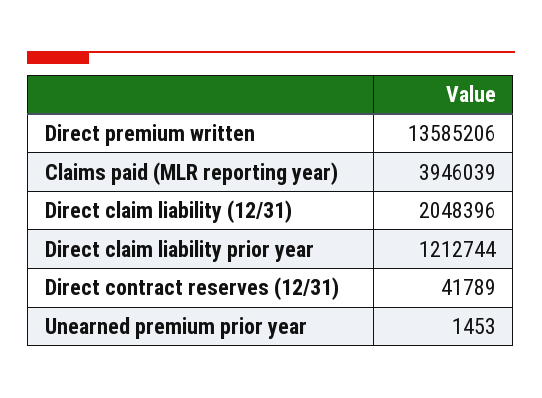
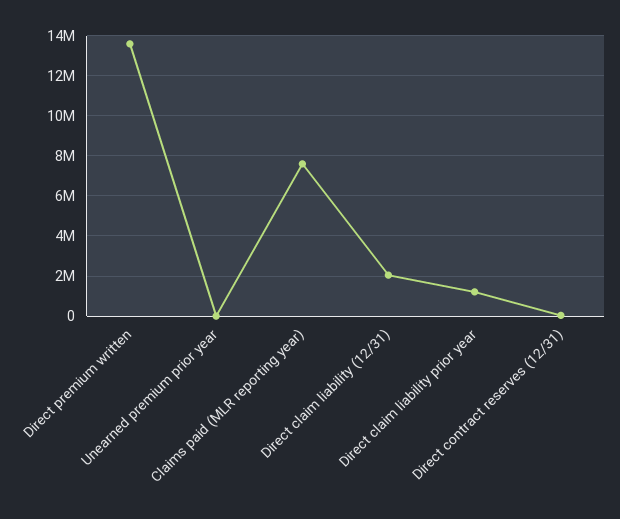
  {
    "Direct premium written": 13585206,
-   "Claims paid (MLR reporting year)": 3946039,
+   "Claims paid (MLR reporting year)": 7500000,
    "Direct claim liability (12/31)": 2048396,
    "Direct claim liability prior year": 1212744,
    "Direct contract reserves (12/31)": 41789,
    "Unearned premium prior year": 1453
  }

